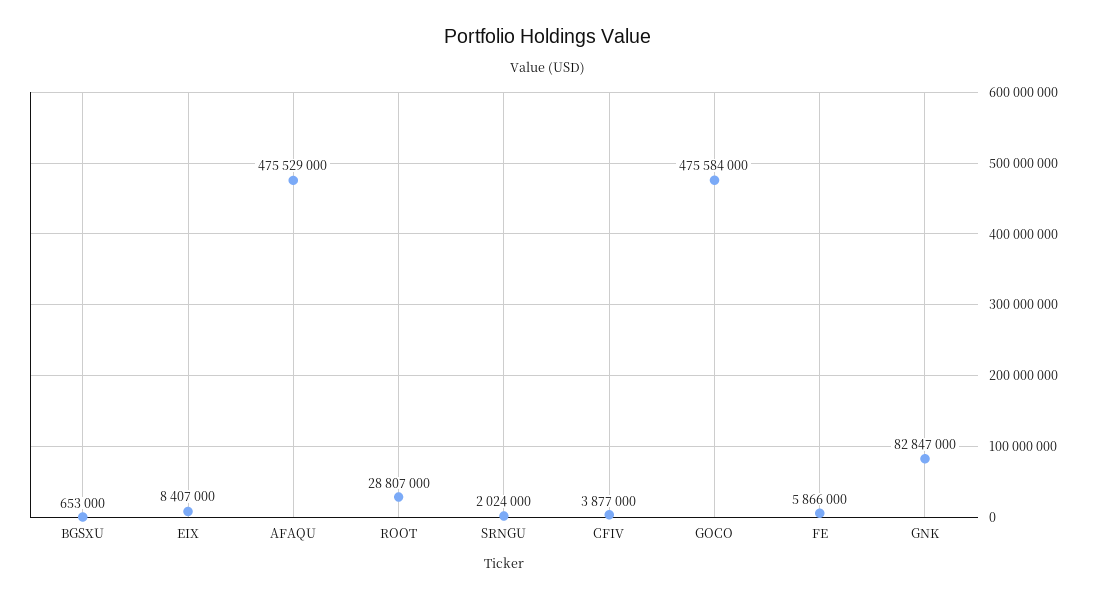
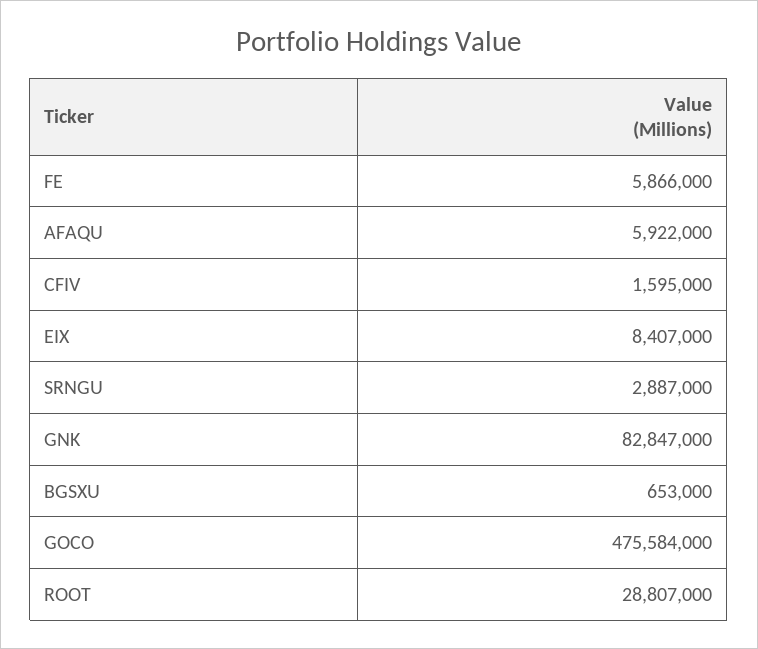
  {
    "BGSXU": 653000,
    "EIX": 8407000,
-   "AFAQU": 475529000,
+   "AFAQU": 5922000,
    "ROOT": 28807000,
-   "SRNGU": 2024000,
+   "SRNGU": 2887000,
-   "CFIV": 3877000,
+   "CFIV": 1595000,
    "GOCO": 475584000,
    "FE": 5866000,
    "GNK": 82847000
  }

